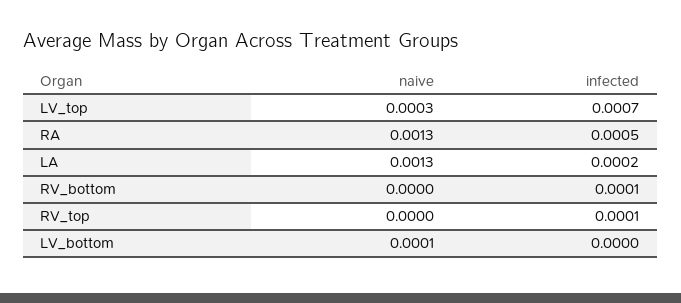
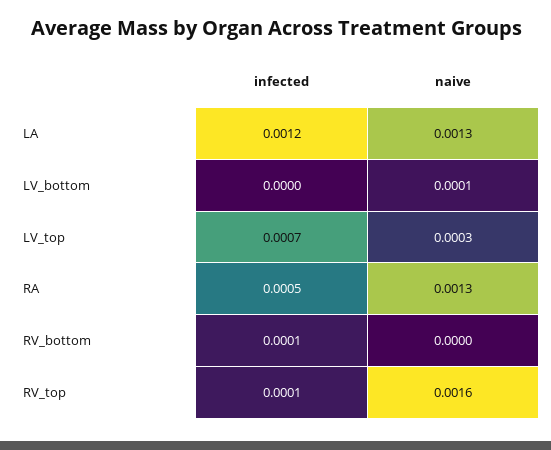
  {
    "naive": {
      "LV_top": 0.0003,
      "RA": 0.0013,
      "LA": 0.0013,
      "RV_bottom": 0,
-     "RV_top": 0,
+     "RV_top": 0.0016,
      "LV_bottom": 0.0001
    },
    "infected": {
      "LV_top": 0.0007,
      "RA": 0.0005,
-     "LA": 0.0002,
+     "LA": 0.0012,
      "RV_bottom": 0.0001,
      "RV_top": 0.0001,
      "LV_bottom": 0
    }
  }

